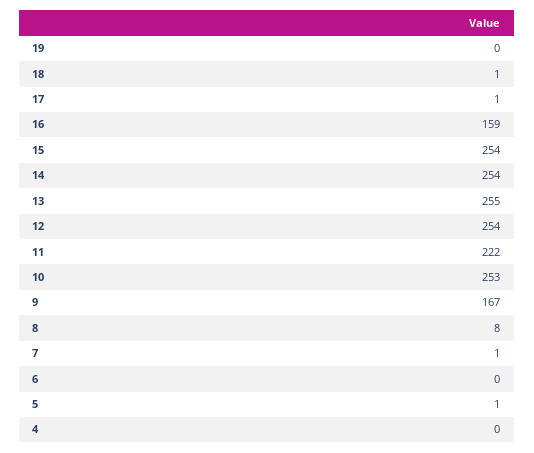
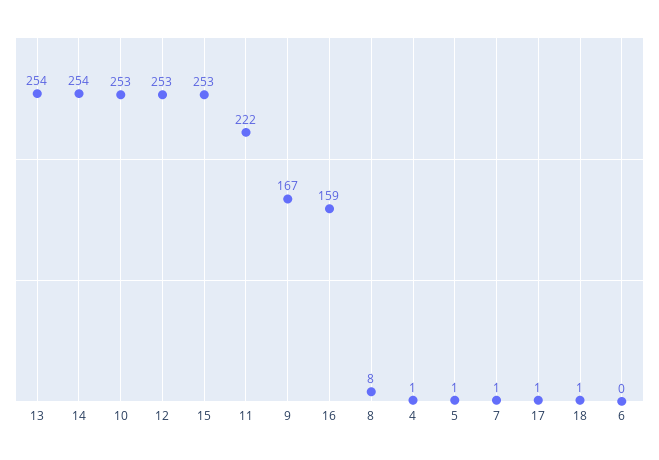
  {
-   "19": 0,
    "18": 1,
    "17": 1,
    "16": 159,
-   "15": 254,
+   "15": 253,
    "14": 254,
-   "13": 255,
+   "13": 254,
-   "12": 254,
+   "12": 253,
    "11": 222,
    "10": 253,
    "9": 167,
    "8": 8,
    "7": 1,
    "6": 0,
    "5": 1,
-   "4": 0
+   "4": 1
  }

